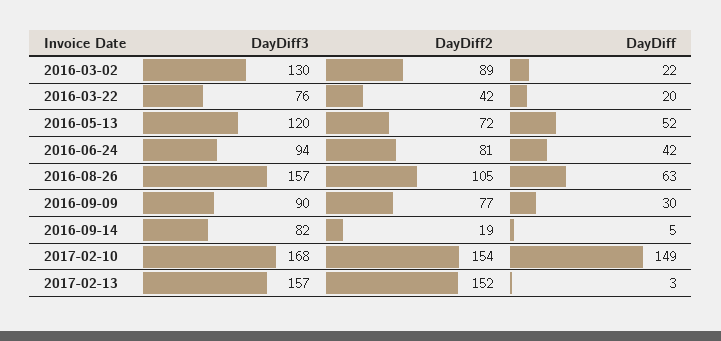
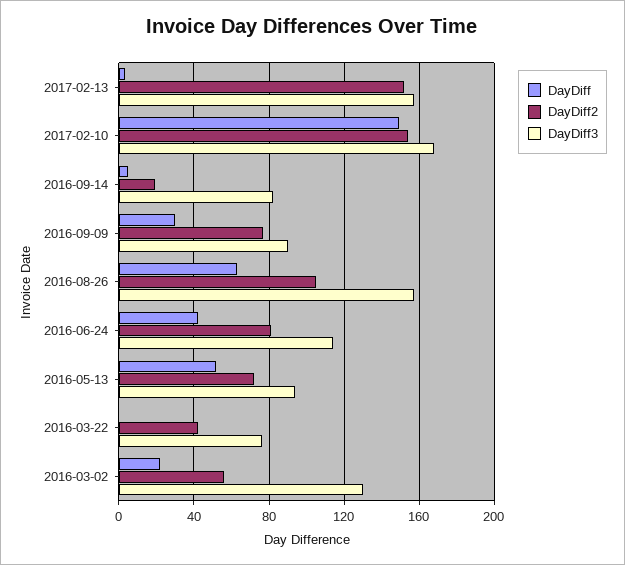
  {
    "DayDiff3": {
      "2016-03-02": 130,
      "2016-03-22": 76,
-     "2016-05-13": 120,
+     "2016-05-13": 95,
-     "2016-06-24": 94,
+     "2016-06-24": 115,
      "2016-08-26": 157,
      "2016-09-09": 90,
      "2016-09-14": 82,
      "2017-02-10": 168,
      "2017-02-13": 157
    },
    "DayDiff2": {
-     "2016-03-02": 89,
+     "2016-03-02": 55,
      "2016-03-22": 42,
      "2016-05-13": 72,
      "2016-06-24": 81,
      "2016-08-26": 105,
      "2016-09-09": 77,
      "2016-09-14": 19,
      "2017-02-10": 154,
      "2017-02-13": 152
    },
    "DayDiff": {
      "2016-03-02": 22,
-     "2016-03-22": 20,
+     "2016-03-22": 0,
      "2016-05-13": 52,
      "2016-06-24": 42,
      "2016-08-26": 63,
      "2016-09-09": 30,
      "2016-09-14": 5,
      "2017-02-10": 149,
      "2017-02-13": 3
    }
  }

